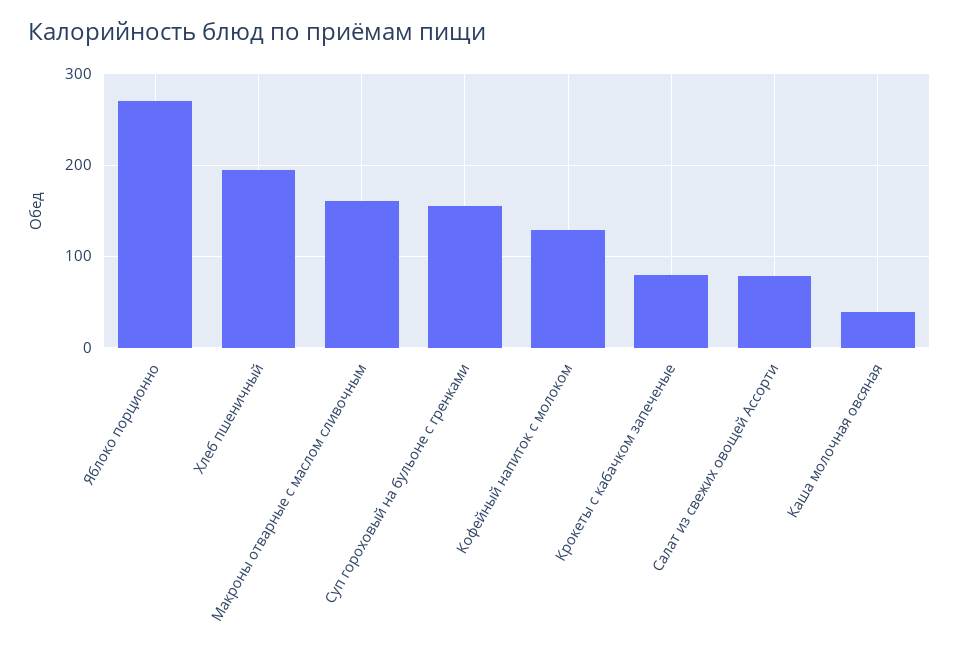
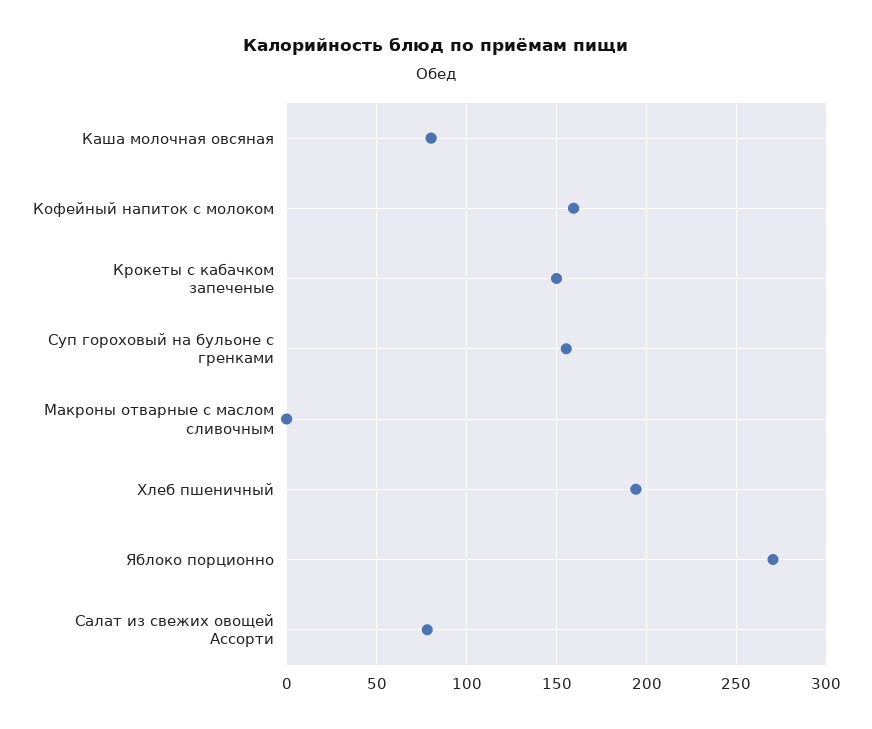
  {
    "Яблоко порционно": 270,
    "Хлеб пшеничный": 195,
-   "Макроны отварные с маслом сливочным": 160,
+   "Макроны отварные с маслом сливочным": 0,
    "Суп гороховый на бульоне с гренками": 155,
-   "Кофейный напиток с молоком": 130,
+   "Кофейный напиток с молоком": 160,
-   "Крокеты с кабачком запеченые": 80,
+   "Крокеты с кабачком запеченые": 150,
    "Салат из свежих овощей Ассорти": 80,
-   "Каша молочная овсяная": 40
+   "Каша молочная овсяная": 80
  }

